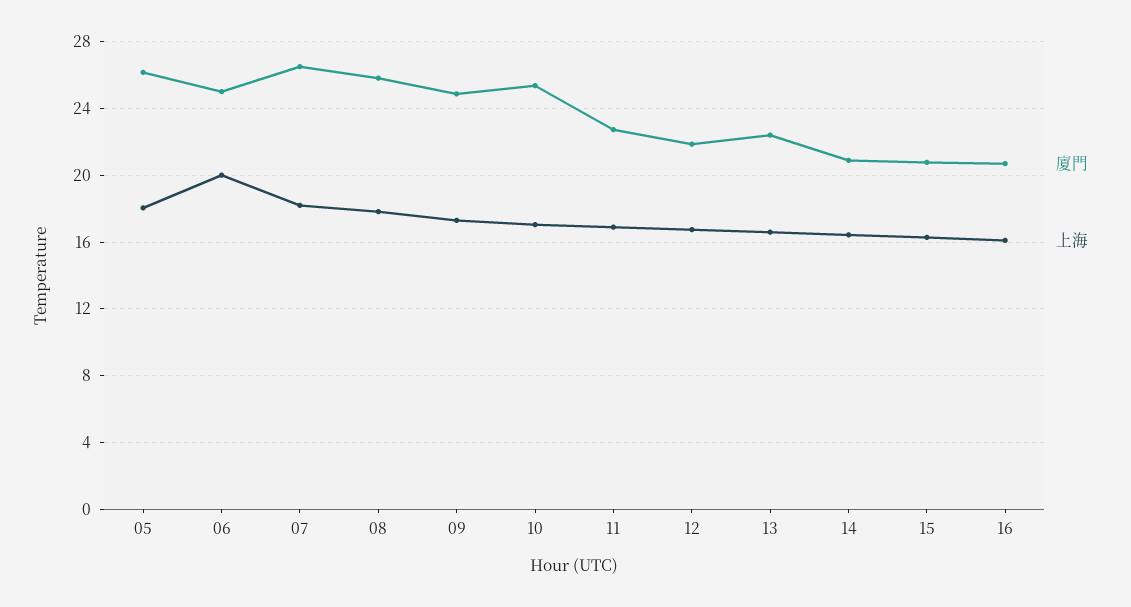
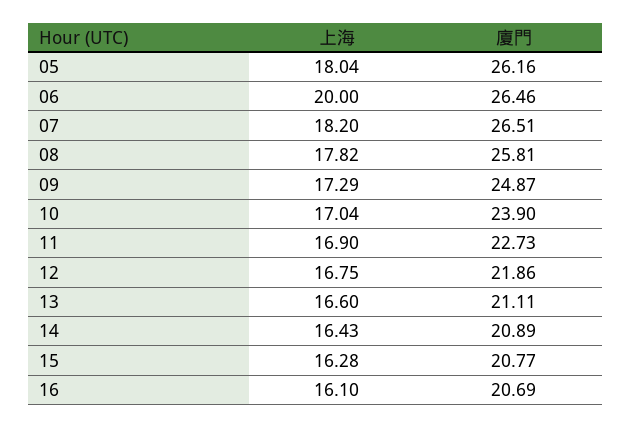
  {
    "廈門": {
      "05": 26.16,
-     "06": 25,
+     "06": 26.46,
      "07": 26.51,
      "08": 25.81,
      "09": 24.87,
-     "10": 25.5,
+     "10": 23.9,
      "11": 22.73,
      "12": 21.86,
-     "13": 22.5,
+     "13": 21.11,
      "14": 20.89,
      "15": 20.77,
      "16": 20.69
    },
    "上海": {
      "05": 18.04,
      "06": 20,
      "07": 18.2,
      "08": 17.82,
      "09": 17.29,
      "10": 17.04,
      "11": 16.9,
      "12": 16.75,
      "13": 16.6,
      "14": 16.43,
      "15": 16.28,
      "16": 16.1
    }
  }

